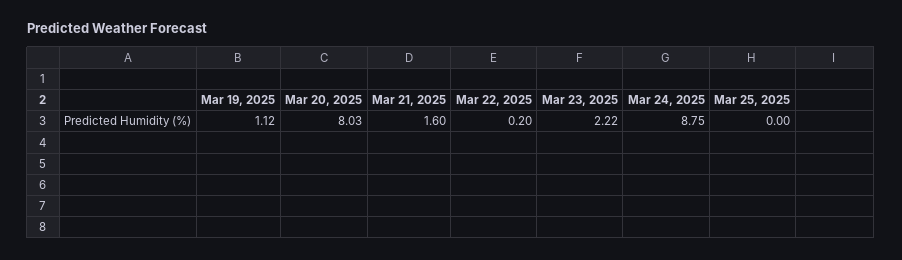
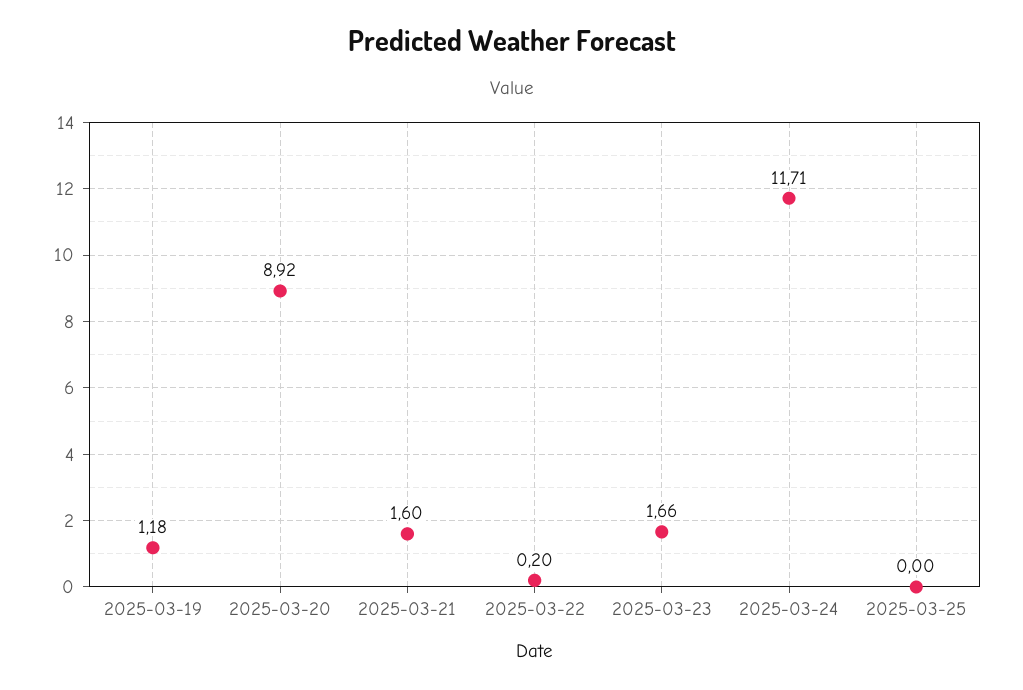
  {
-   "Mar 19, 2025": 1.12,
+   "Mar 19, 2025": 1.18,
-   "Mar 20, 2025": 8.03,
+   "Mar 20, 2025": 8.92,
    "Mar 21, 2025": 1.6,
    "Mar 22, 2025": 0.2,
-   "Mar 23, 2025": 2.22,
+   "Mar 23, 2025": 1.66,
-   "Mar 24, 2025": 8.75,
+   "Mar 24, 2025": 11.71,
    "Mar 25, 2025": 0
  }

